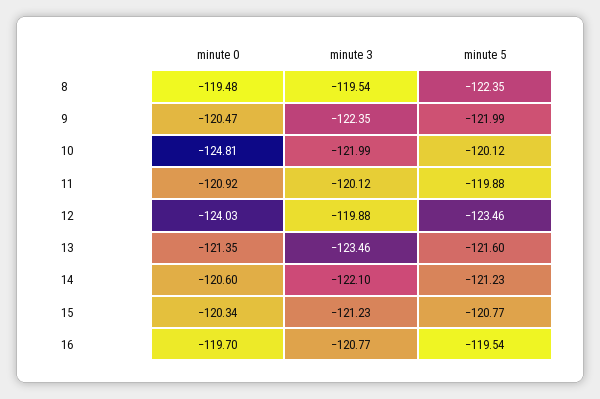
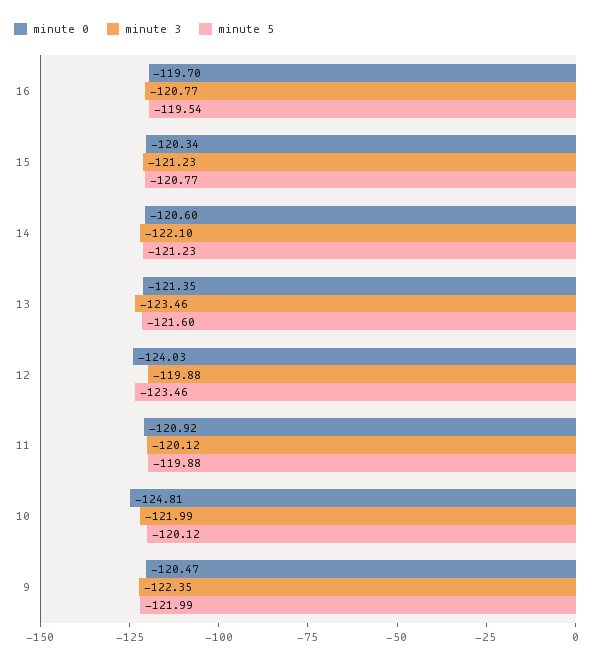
  {
    "minute 0": {
-     "8": -119.48,
      "9": -120.47,
      "10": -124.81,
      "11": -120.92,
      "12": -124.03,
      "13": -121.35,
      "14": -120.6,
      "15": -120.34,
      "16": -119.7
    },
    "minute 3": {
-     "8": -119.54,
      "9": -122.35,
      "10": -121.99,
      "11": -120.12,
      "12": -119.88,
      "13": -123.46,
      "14": -122.1,
      "15": -121.23,
      "16": -120.77
    },
    "minute 5": {
-     "8": -122.35,
      "9": -121.99,
      "10": -120.12,
      "11": -119.88,
      "12": -123.46,
      "13": -121.6,
      "14": -121.23,
      "15": -120.77,
      "16": -119.54
    }
  }

